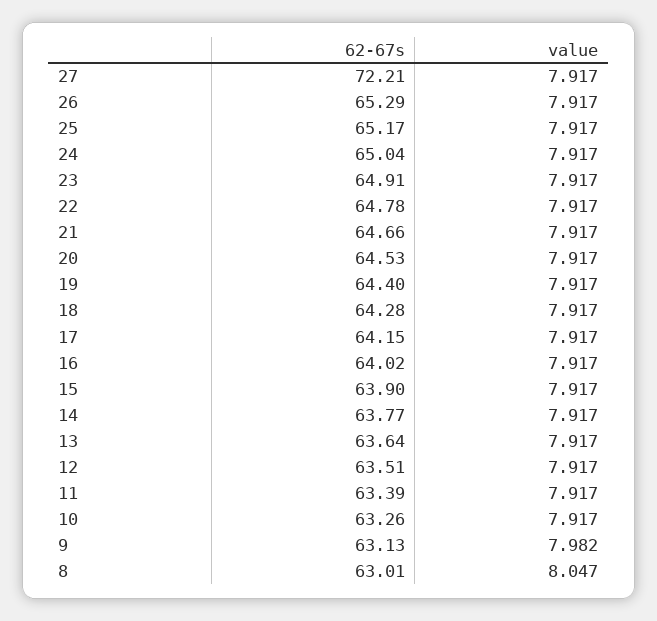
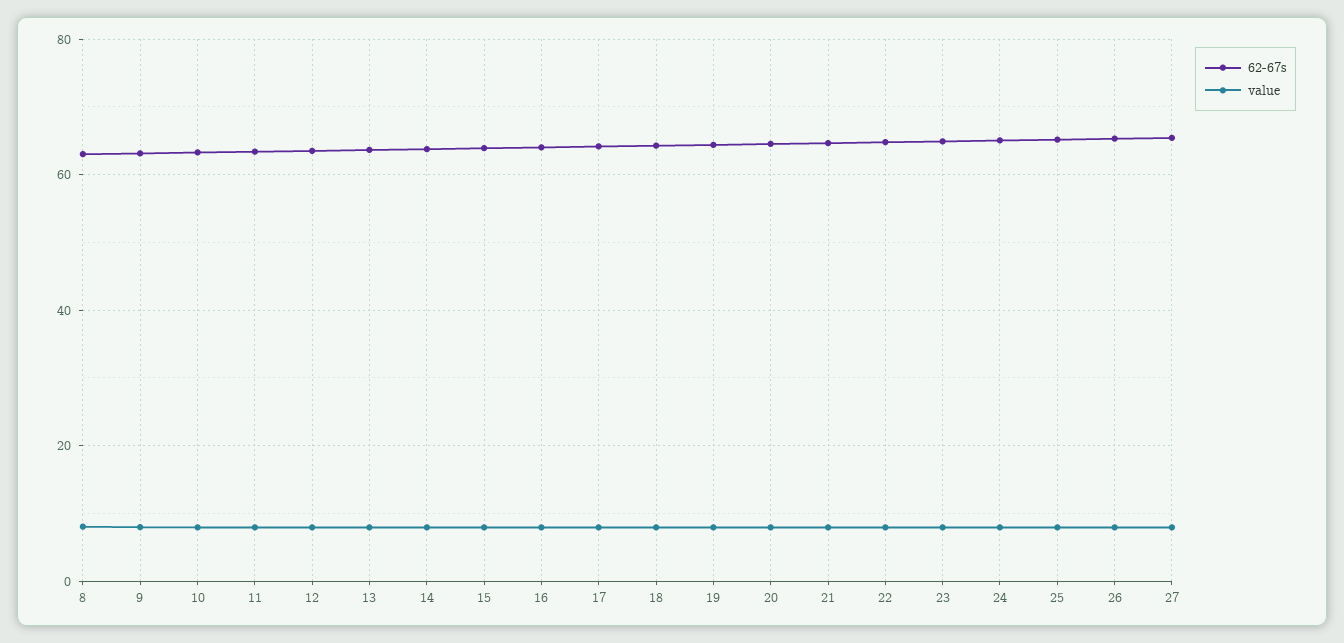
  {
    "62-67s": {
-     "27": 72.21,
+     "27": 66,
      "26": 65.29,
      "25": 65.17,
      "24": 65.04,
      "23": 64.91,
      "22": 64.78,
      "21": 64.66,
      "20": 64.53,
      "19": 64.4,
      "18": 64.28,
      "17": 64.15,
      "16": 64.02,
      "15": 63.9,
      "14": 63.77,
      "13": 63.64,
      "12": 63.51,
      "11": 63.39,
      "10": 63.26,
      "9": 63.13,
      "8": 63.01
    },
    "value": {
      "27": 7.917,
      "26": 7.917,
      "25": 7.917,
      "24": 7.917,
      "23": 7.917,
      "22": 7.917,
      "21": 7.917,
      "20": 7.917,
      "19": 7.917,
      "18": 7.917,
      "17": 7.917,
      "16": 7.917,
      "15": 7.917,
      "14": 7.917,
      "13": 7.917,
      "12": 7.917,
      "11": 7.917,
      "10": 7.917,
      "9": 7.982,
      "8": 8.047
    }
  }

